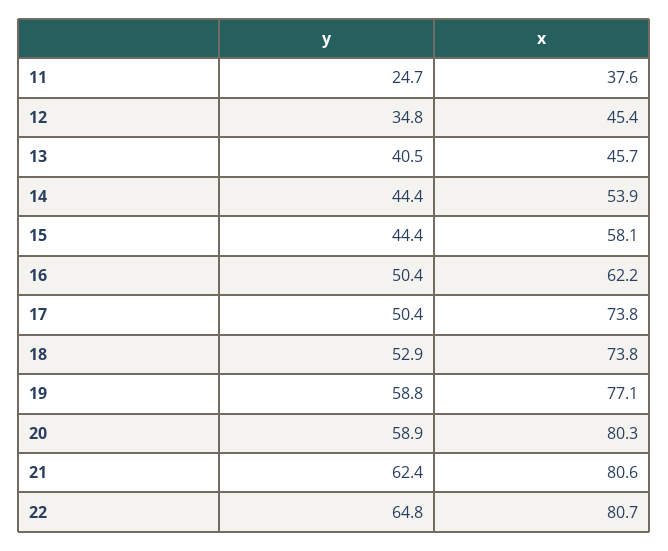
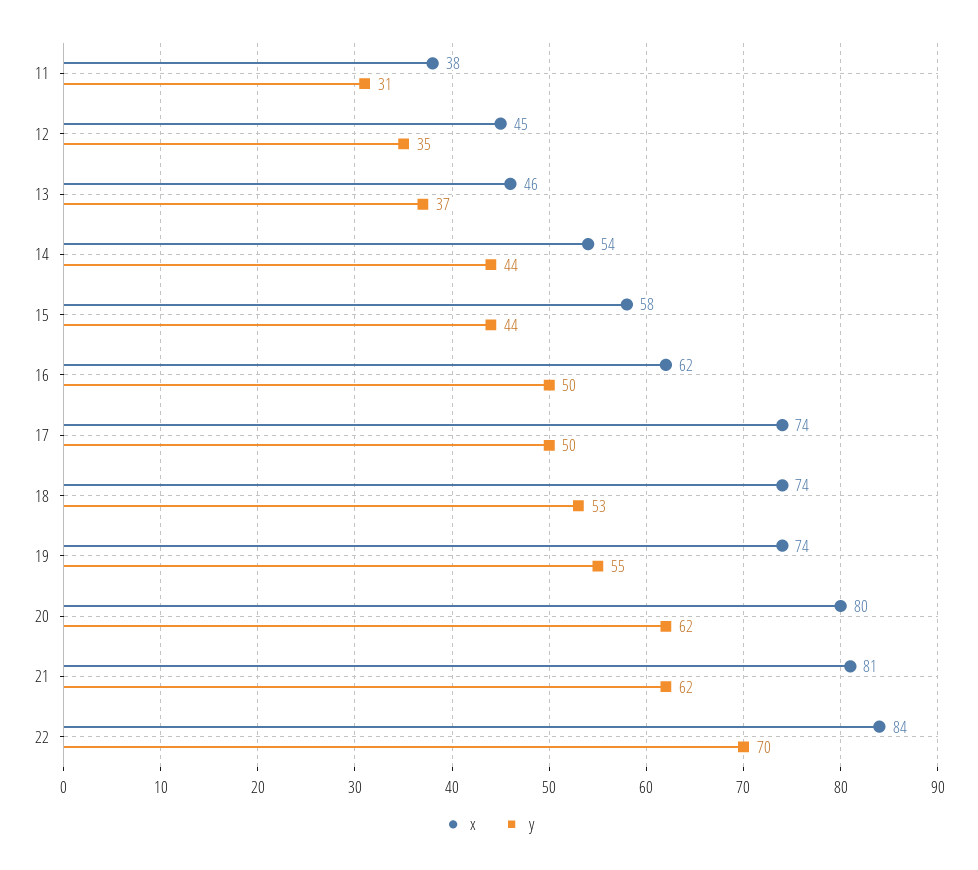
  {
    "y": {
-     "11": 24.7,
+     "11": 31,
      "12": 34.8,
-     "13": 40.5,
+     "13": 37,
      "14": 44.4,
      "15": 44.4,
      "16": 50.4,
      "17": 50.4,
      "18": 52.9,
-     "19": 58.8,
+     "19": 55,
-     "20": 58.9,
+     "20": 62,
      "21": 62.4,
-     "22": 64.8
+     "22": 70
    },
    "x": {
      "11": 37.6,
      "12": 45.4,
      "13": 45.7,
      "14": 53.9,
      "15": 58.1,
      "16": 62.2,
      "17": 73.8,
      "18": 73.8,
-     "19": 77.1,
+     "19": 74,
      "20": 80.3,
      "21": 80.6,
-     "22": 80.7
+     "22": 84
    }
  }

